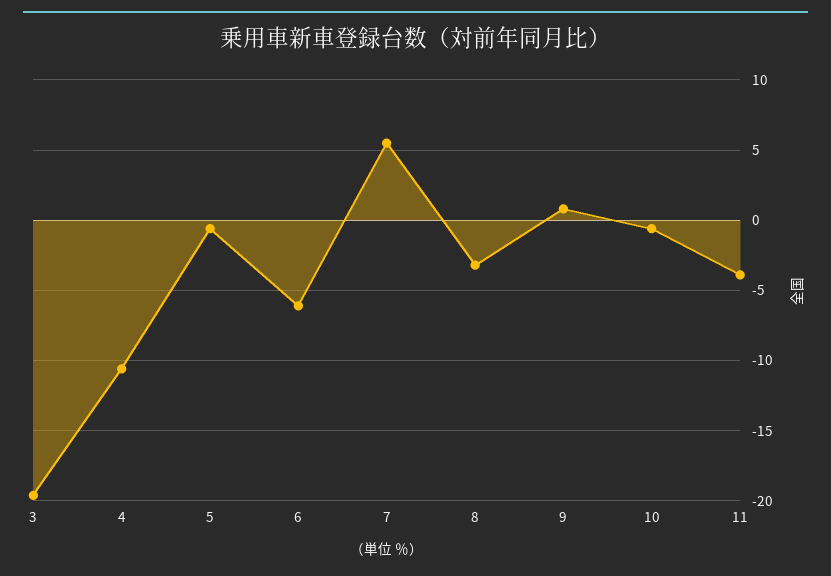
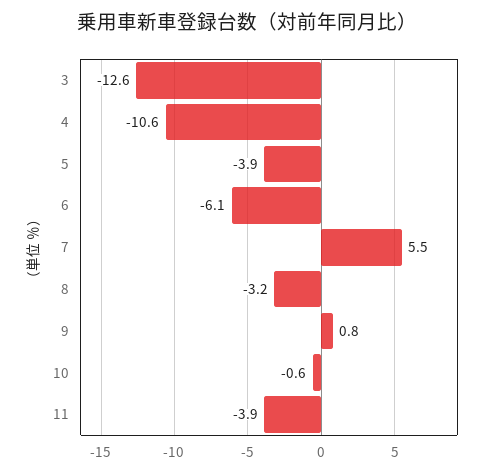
  {
-   "3": -19.5,
+   "3": -12.6,
    "4": -10.6,
-   "5": -0.5,
+   "5": -3.9,
    "6": -6.1,
    "7": 5.5,
    "8": -3.2,
    "9": 0.8,
    "10": -0.6,
    "11": -3.9
  }

